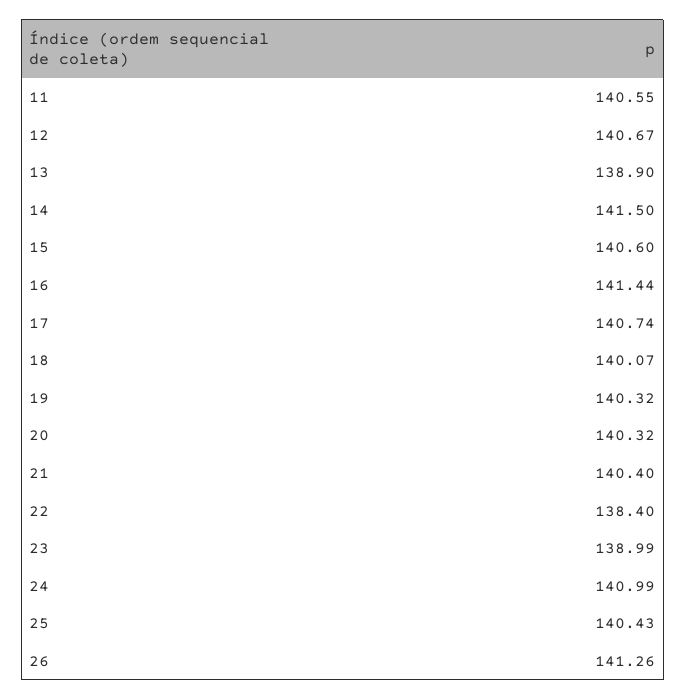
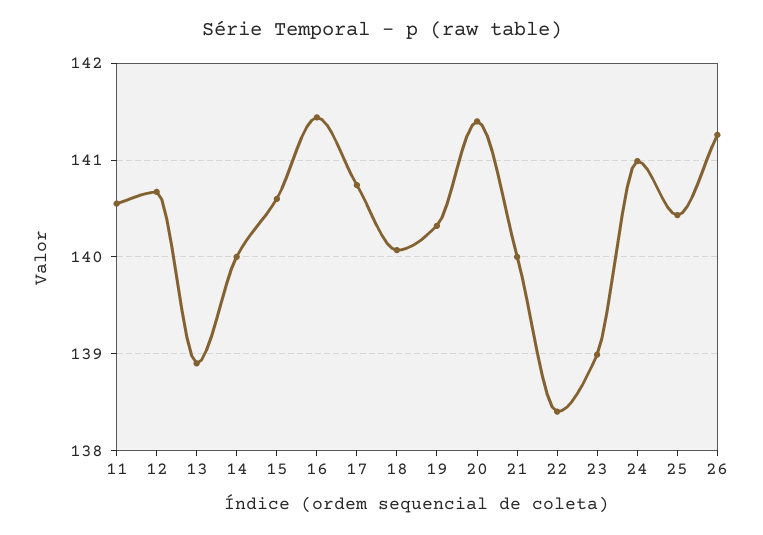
  {
    "11": 140.55,
    "12": 140.67,
    "13": 138.9,
-   "14": 141.5,
+   "14": 140,
    "15": 140.6,
    "16": 141.44,
    "17": 140.74,
    "18": 140.07,
    "19": 140.32,
-   "20": 140.32,
+   "20": 141.4,
-   "21": 140.4,
+   "21": 140,
    "22": 138.4,
    "23": 138.99,
    "24": 140.99,
    "25": 140.43,
    "26": 141.26
  }

